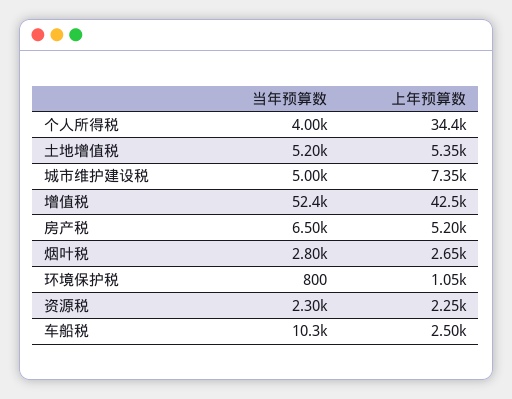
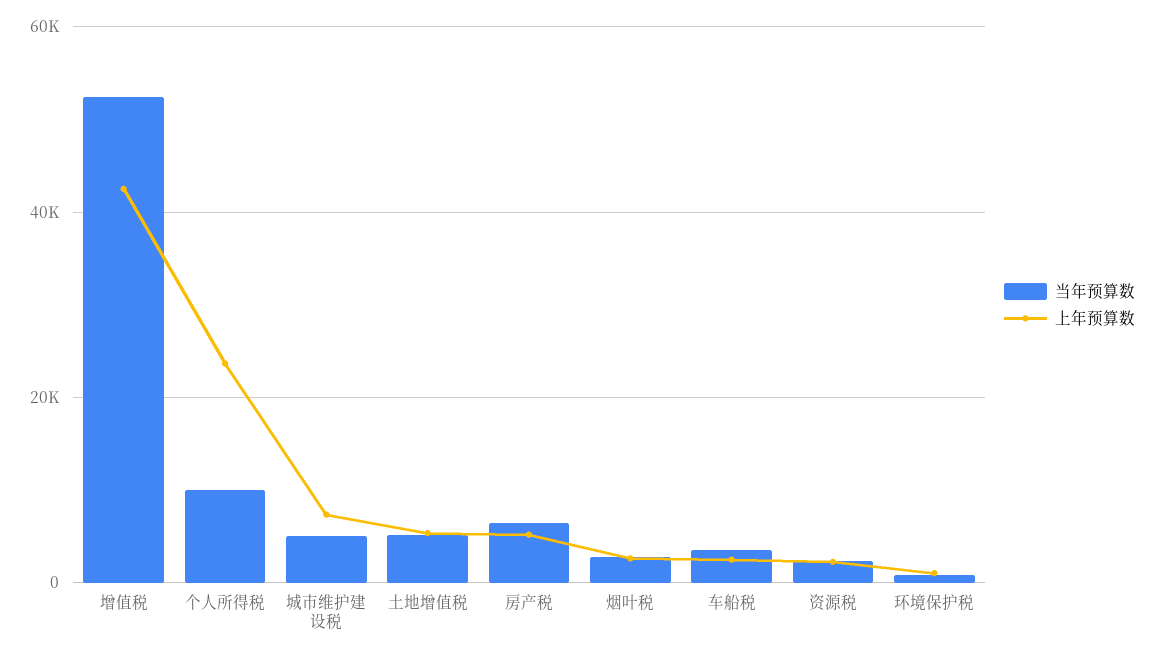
  {
    "当年预算数": {
-     "个人所得税": 4000,
+     "个人所得税": 10000,
      "土地增值税": 5200,
      "城市维护建设税": 5000,
      "增值税": 52400,
      "房产税": 6500,
      "烟叶税": 2800,
      "环境保护税": 800,
      "资源税": 2300,
-     "车船税": 10300
+     "车船税": 4000
    },
    "上年预算数": {
-     "个人所得税": 34400,
+     "个人所得税": 24000,
      "土地增值税": 5350,
      "城市维护建设税": 7350,
      "增值税": 42500,
      "房产税": 5200,
      "烟叶税": 2650,
      "环境保护税": 1050,
      "资源税": 2250,
      "车船税": 2500
    }
  }

